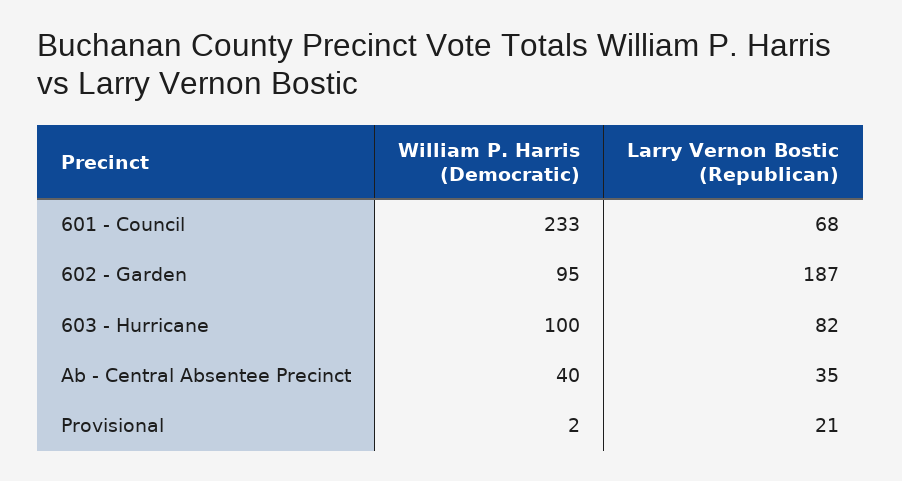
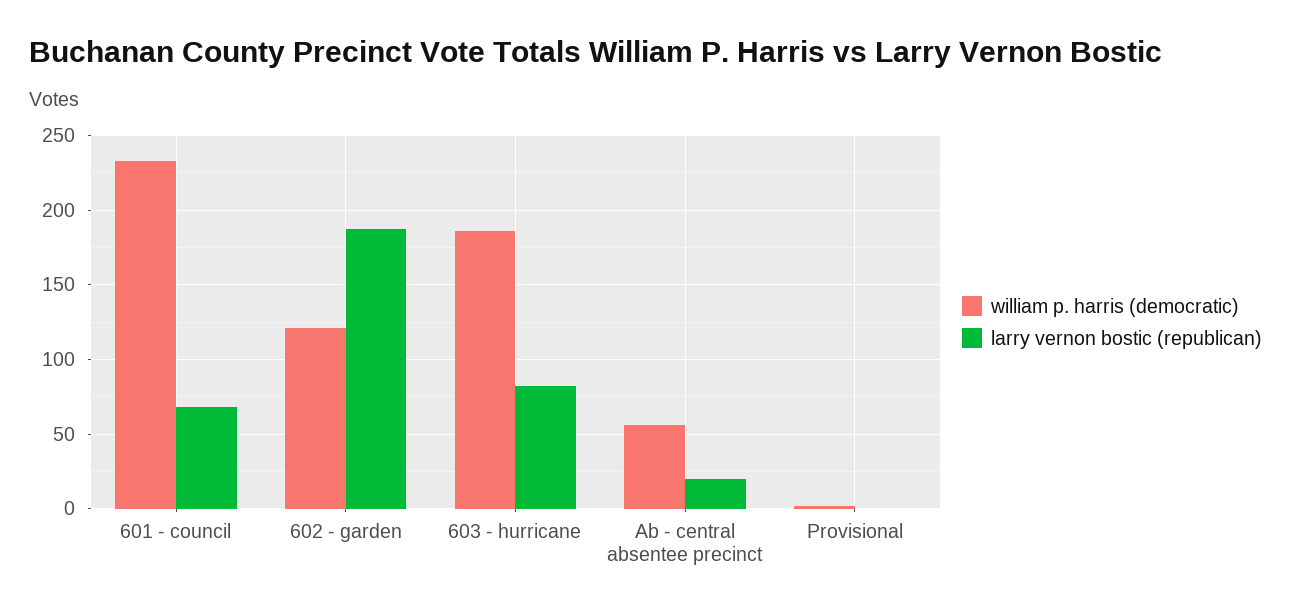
  {
    "William P. Harris (Democratic)": {
      "601 - Council": 233,
-     "602 - Garden": 95,
+     "602 - Garden": 120,
-     "603 - Hurricane": 100,
+     "603 - Hurricane": 185,
-     "Ab - Central Absentee Precinct": 40,
+     "Ab - Central Absentee Precinct": 55,
      "Provisional": 2
    },
    "Larry Vernon Bostic (Republican)": {
      "601 - Council": 68,
      "602 - Garden": 187,
      "603 - Hurricane": 82,
-     "Ab - Central Absentee Precinct": 35,
+     "Ab - Central Absentee Precinct": 20,
-     "Provisional": 21
+     "Provisional": 0
    }
  }

